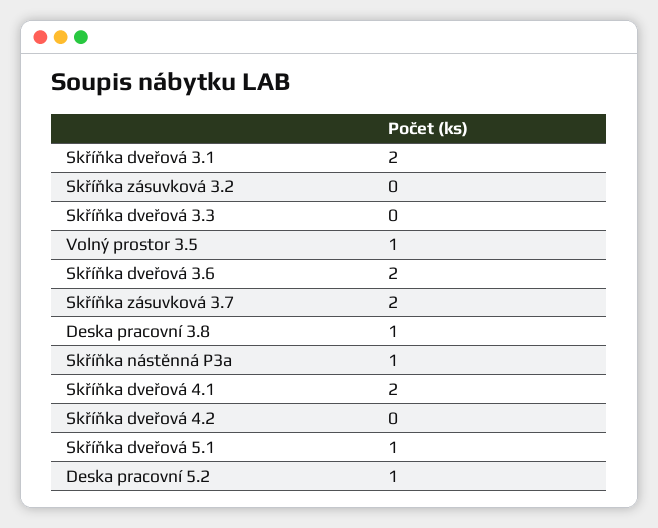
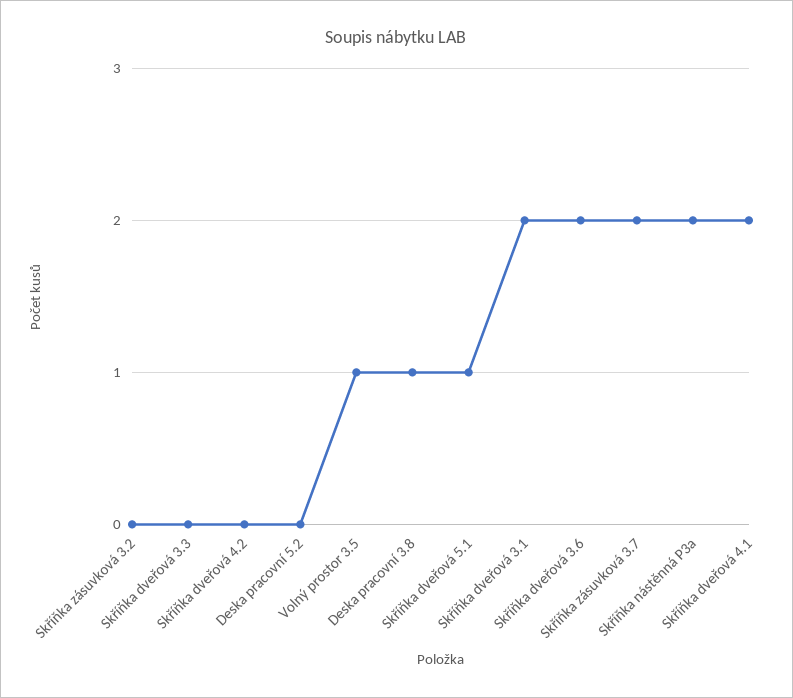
  {
    "Skříňka dveřová 3.1": 2,
    "Skříňka zásuvková 3.2": 0,
    "Skříňka dveřová 3.3": 0,
    "Volný prostor 3.5": 1,
    "Skříňka dveřová 3.6": 2,
    "Skříňka zásuvková 3.7": 2,
    "Deska pracovní 3.8": 1,
-   "Skříňka nástěnná P3a": 1,
+   "Skříňka nástěnná P3a": 2,
    "Skříňka dveřová 4.1": 2,
    "Skříňka dveřová 4.2": 0,
    "Skříňka dveřová 5.1": 1,
-   "Deska pracovní 5.2": 1
+   "Deska pracovní 5.2": 0
  }

